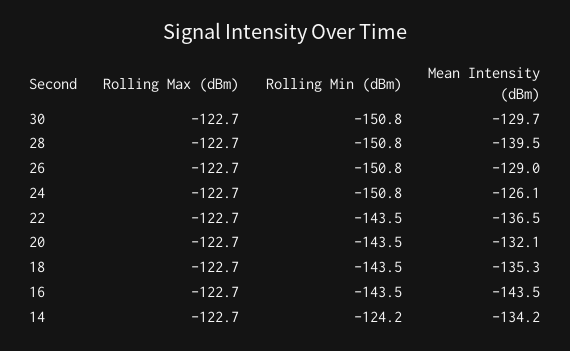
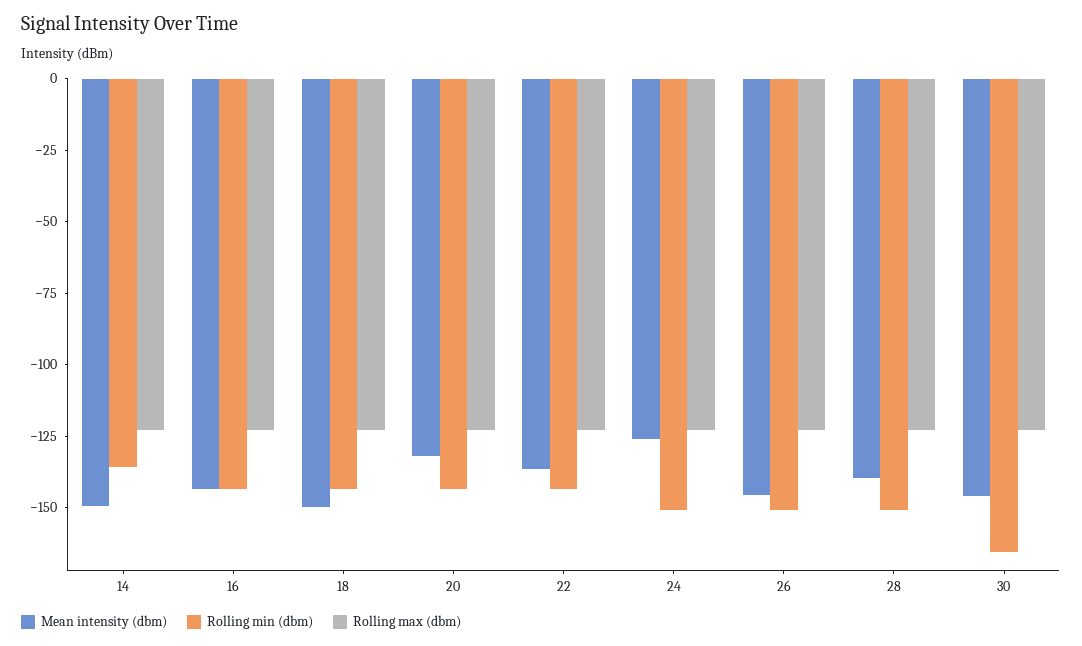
  {
    "Rolling Max (dBm)": {
      "30": -122.7,
      "28": -122.7,
      "26": -122.7,
      "24": -122.7,
      "22": -122.7,
      "20": -122.7,
      "18": -122.7,
      "16": -122.7,
      "14": -122.7
    },
    "Rolling Min (dBm)": {
-     "30": -150.8,
+     "30": -165,
      "28": -150.8,
      "26": -150.8,
      "24": -150.8,
      "22": -143.5,
      "20": -143.5,
      "18": -143.5,
      "16": -143.5,
-     "14": -124.2
+     "14": -135
    },
    "Mean Intensity (dBm)": {
-     "30": -129.7,
+     "30": -145,
      "28": -139.5,
-     "26": -129,
+     "26": -145,
      "24": -126.1,
      "22": -136.5,
      "20": -132.1,
-     "18": -135.3,
+     "18": -150,
      "16": -143.5,
-     "14": -134.2
+     "14": -150
    }
  }

